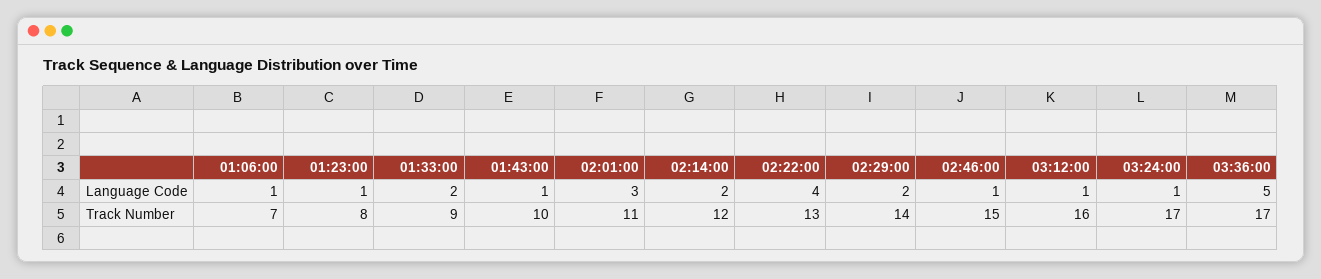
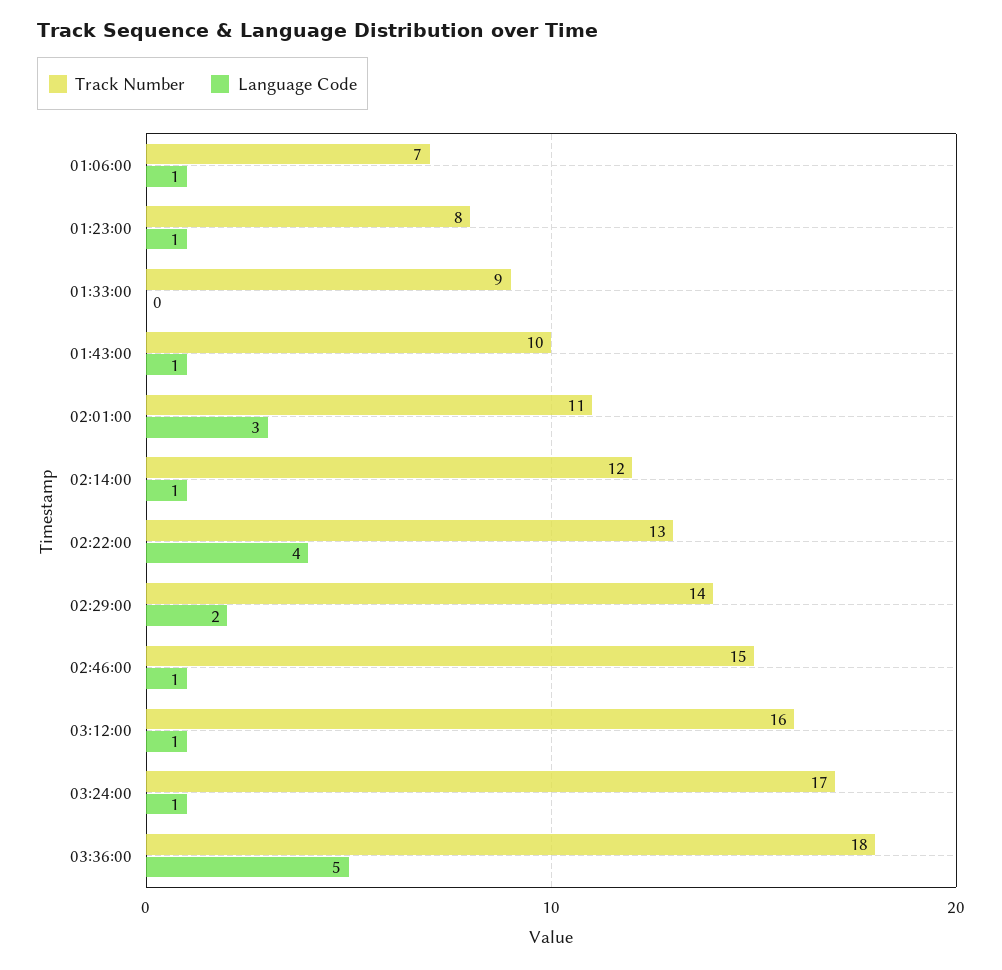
  {
    "Language Code": {
      "01:06:00": 1,
      "01:23:00": 1,
-     "01:33:00": 2,
+     "01:33:00": 0,
      "01:43:00": 1,
      "02:01:00": 3,
-     "02:14:00": 2,
+     "02:14:00": 1,
      "02:22:00": 4,
      "02:29:00": 2,
      "02:46:00": 1,
      "03:12:00": 1,
      "03:24:00": 1,
      "03:36:00": 5
    },
    "Track Number": {
      "01:06:00": 7,
      "01:23:00": 8,
      "01:33:00": 9,
      "01:43:00": 10,
      "02:01:00": 11,
      "02:14:00": 12,
      "02:22:00": 13,
      "02:29:00": 14,
      "02:46:00": 15,
      "03:12:00": 16,
      "03:24:00": 17,
-     "03:36:00": 17
+     "03:36:00": 18
    }
  }

